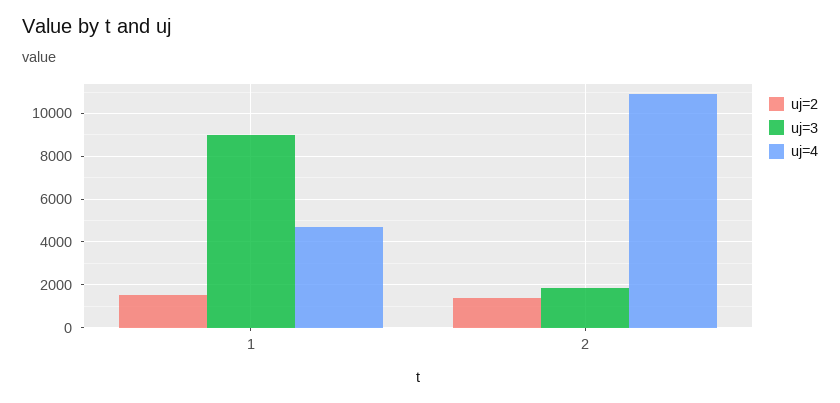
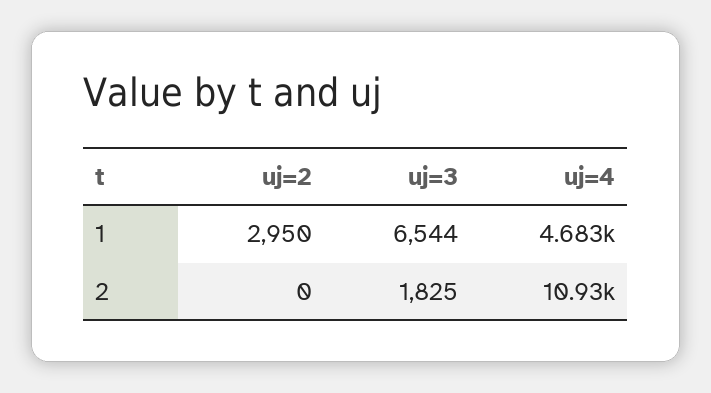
  {
    "uj=2": {
-     "1": 1500,
+     "1": 2950,
-     "2": 1500
+     "2": 0
    },
    "uj=3": {
-     "1": 9000,
+     "1": 6544,
      "2": 1825
    },
    "uj=4": {
      "1": 4683,
      "2": 10930
    }
  }

